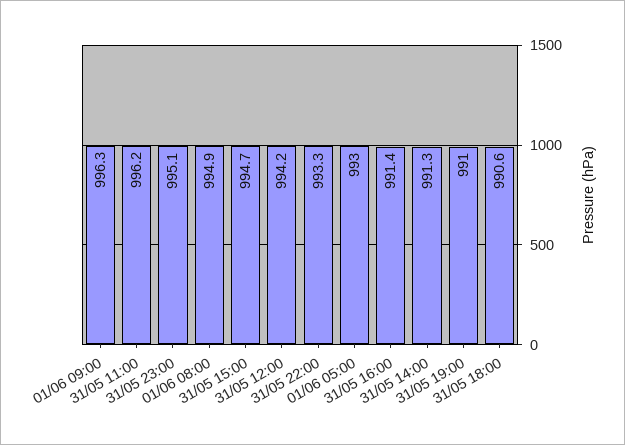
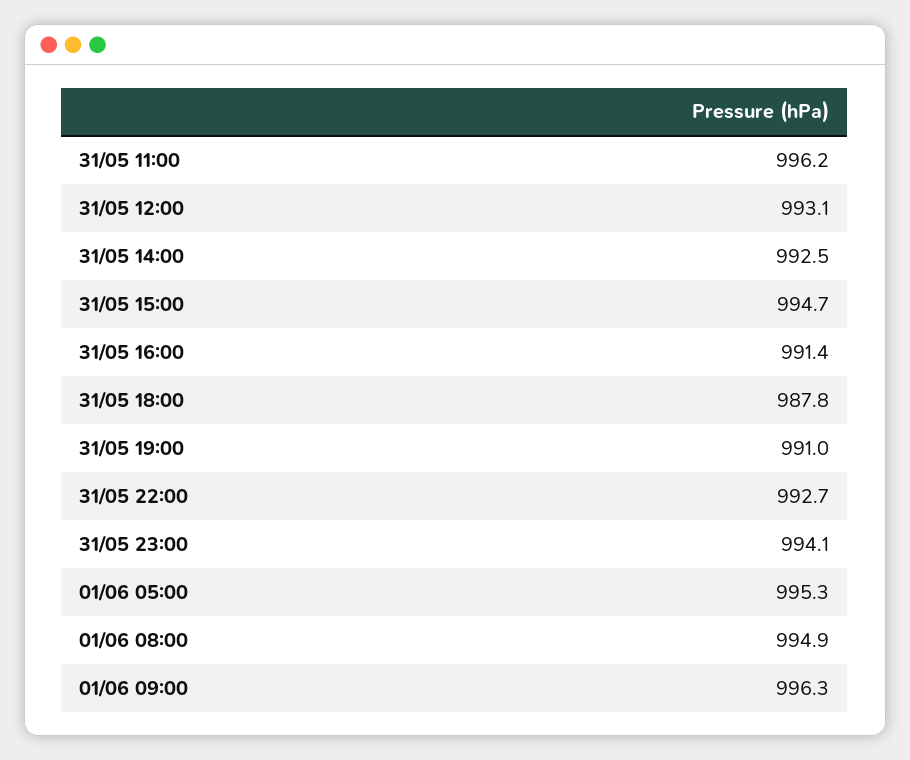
  {
    "01/06 09:00": 996.3,
    "31/05 11:00": 996.2,
-   "31/05 23:00": 995.1,
+   "31/05 23:00": 994.1,
    "01/06 08:00": 994.9,
    "31/05 15:00": 994.7,
-   "31/05 12:00": 994.2,
+   "31/05 12:00": 993.1,
-   "31/05 22:00": 993.3,
+   "31/05 22:00": 992.7,
-   "01/06 05:00": 993,
+   "01/06 05:00": 995.3,
    "31/05 16:00": 991.4,
-   "31/05 14:00": 991.3,
+   "31/05 14:00": 992.5,
    "31/05 19:00": 991,
-   "31/05 18:00": 990.6
+   "31/05 18:00": 987.8
  }

